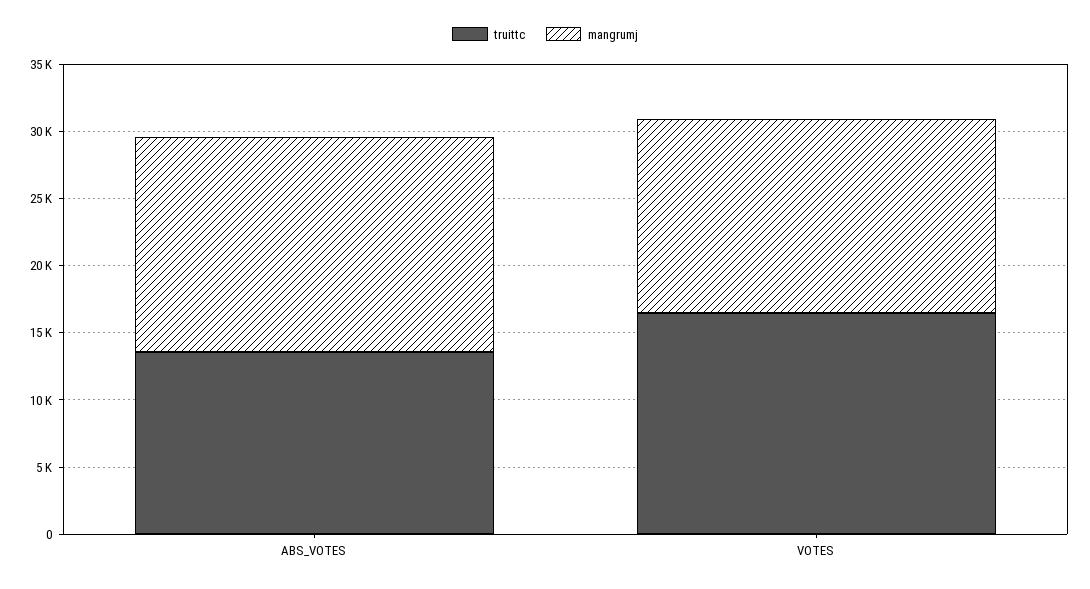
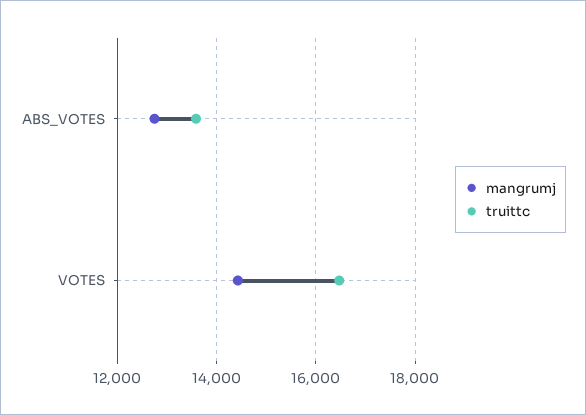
  {
    "truittc": {
      "ABS_VOTES": 13600,
      "VOTES": 16400
    },
    "mangrumj": {
-     "ABS_VOTES": 16000,
+     "ABS_VOTES": 12800,
      "VOTES": 14400
    }
  }

